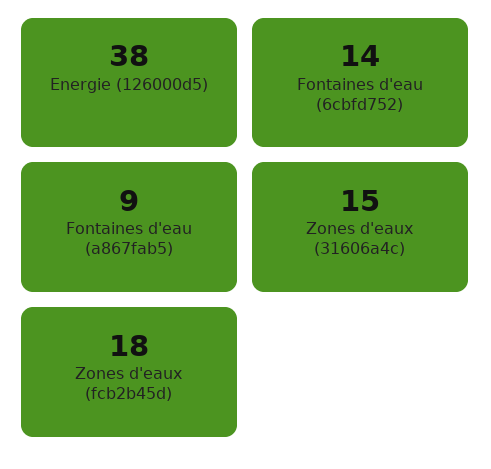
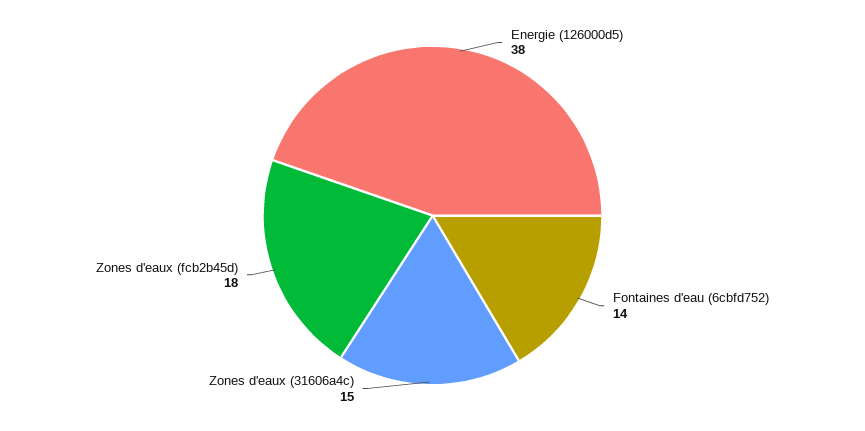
  {
    "Energie (126000d5)": 38,
    "Fontaines d'eau (6cbfd752)": 14,
-   "Fontaines d'eau (a867fab5)": 9,
    "Zones d'eaux (31606a4c)": 15,
    "Zones d'eaux (fcb2b45d)": 18
  }

